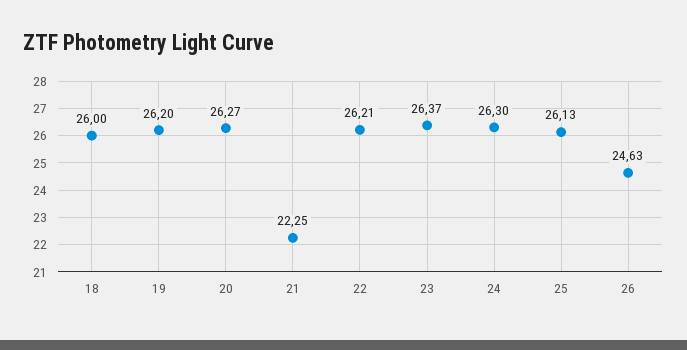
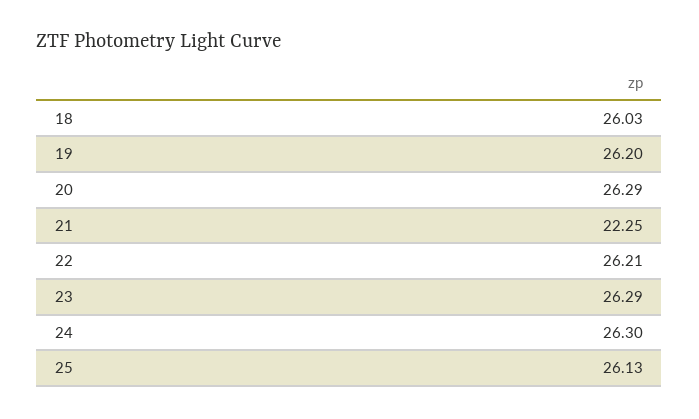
  {
-   "18": 26,
+   "18": 26.03,
    "19": 26.2,
-   "20": 26.27,
+   "20": 26.29,
    "21": 22.25,
    "22": 26.21,
-   "23": 26.37,
+   "23": 26.29,
    "24": 26.3,
-   "25": 26.13,
+   "25": 26.13
-   "26": 24.63
  }

